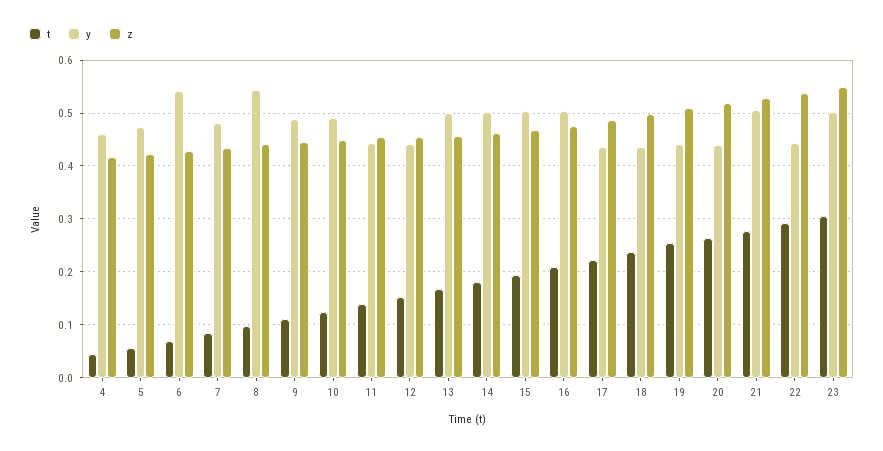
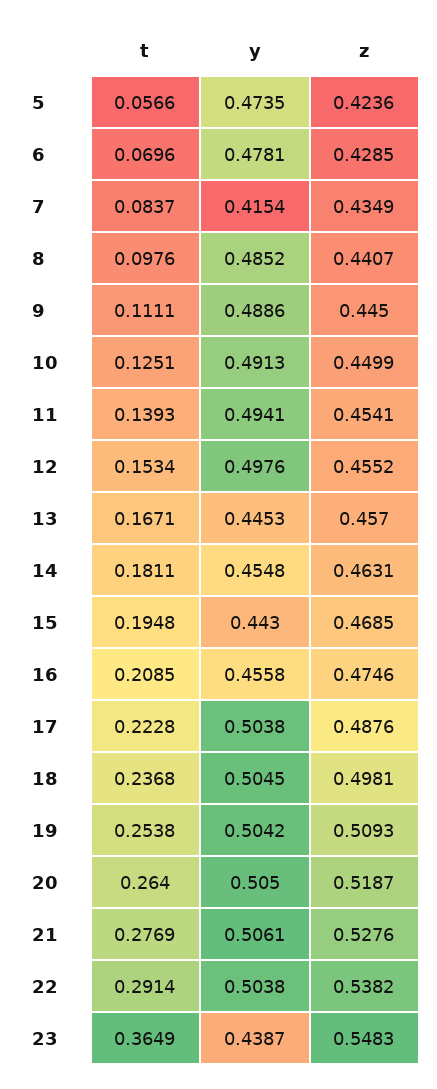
  {
    "t": {
-     "4": 0.04,
      "5": 0.0566,
      "6": 0.0696,
      "7": 0.0837,
      "8": 0.0976,
      "9": 0.1111,
      "10": 0.1251,
      "11": 0.1393,
      "12": 0.1534,
      "13": 0.1671,
      "14": 0.1811,
      "15": 0.1948,
      "16": 0.2085,
      "17": 0.2228,
      "18": 0.2368,
      "19": 0.2538,
      "20": 0.264,
      "21": 0.2769,
      "22": 0.2914,
-     "23": 0.3
+     "23": 0.3649
    },
    "y": {
-     "4": 0.46,
      "5": 0.4735,
-     "6": 0.54,
+     "6": 0.4781,
-     "7": 0.48,
+     "7": 0.4154,
-     "8": 0.54,
+     "8": 0.4852,
      "9": 0.4886,
      "10": 0.4913,
-     "11": 0.44,
+     "11": 0.4941,
-     "12": 0.44,
+     "12": 0.4976,
-     "13": 0.5,
+     "13": 0.4453,
-     "14": 0.5,
+     "14": 0.4548,
-     "15": 0.5,
+     "15": 0.443,
-     "16": 0.5,
+     "16": 0.4558,
-     "17": 0.44,
+     "17": 0.5038,
-     "18": 0.44,
+     "18": 0.5045,
-     "19": 0.44,
+     "19": 0.5042,
-     "20": 0.44,
+     "20": 0.505,
      "21": 0.5061,
-     "22": 0.44,
+     "22": 0.5038,
-     "23": 0.5
+     "23": 0.4387
    },
    "z": {
-     "4": 0.42,
      "5": 0.4236,
      "6": 0.4285,
      "7": 0.4349,
      "8": 0.4407,
      "9": 0.445,
      "10": 0.4499,
      "11": 0.4541,
      "12": 0.4552,
      "13": 0.457,
      "14": 0.4631,
      "15": 0.4685,
      "16": 0.4746,
      "17": 0.4876,
      "18": 0.4981,
      "19": 0.5093,
      "20": 0.5187,
      "21": 0.5276,
      "22": 0.5382,
      "23": 0.5483
    }
  }

